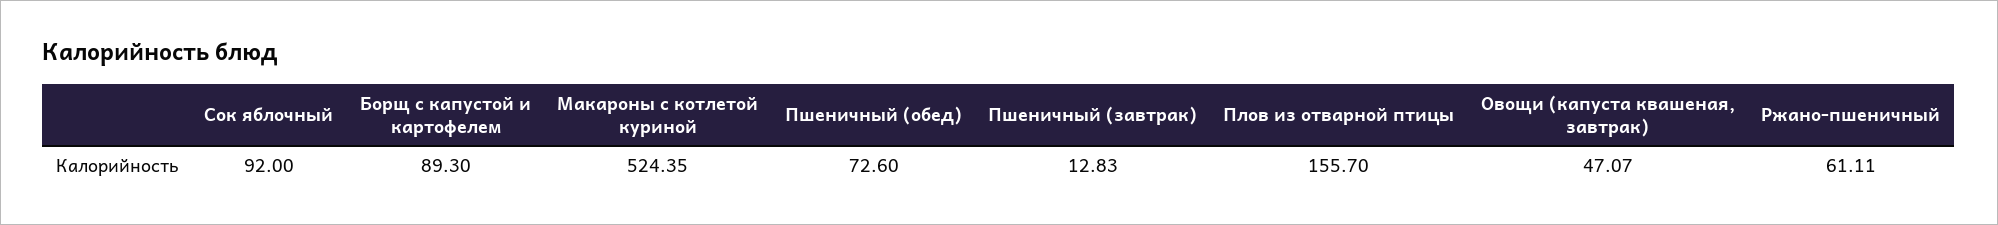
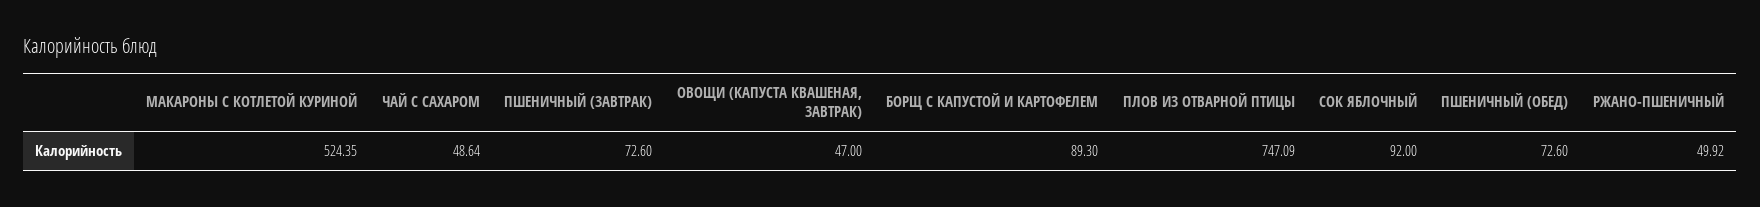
  {
    "Сок яблочный": 92,
    "Борщ с капустой и картофелем": 89.3,
    "Макароны с котлетой куриной": 524.35,
    "Пшеничный (обед)": 72.6,
-   "Пшеничный (завтрак)": 12.83,
+   "Пшеничный (завтрак)": 72.6,
-   "Плов из отварной птицы": 155.7,
+   "Плов из отварной птицы": 747.09,
-   "Овощи (капуста квашеная, завтрак)": 47.07,
+   "Овощи (капуста квашеная, завтрак)": 47,
-   "Ржано-пшеничный": 61.11
+   "Ржано-пшеничный": 49.92,
+   "ЧАЙ С САХАРОМ": 48.64
  }

